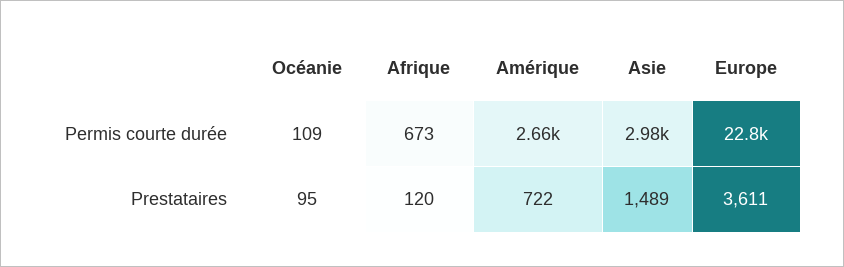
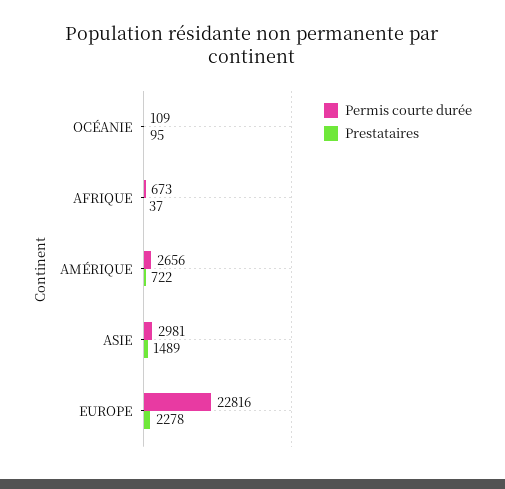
  {
    "Permis courte durée": {
      "Océanie": 109,
      "Afrique": 673,
      "Amérique": 2656,
      "Asie": 2981,
      "Europe": 22816
    },
    "Prestataires": {
      "Océanie": 95,
-     "Afrique": 120,
+     "Afrique": 37,
      "Amérique": 722,
      "Asie": 1489,
-     "Europe": 3611
+     "Europe": 2278
    }
  }

